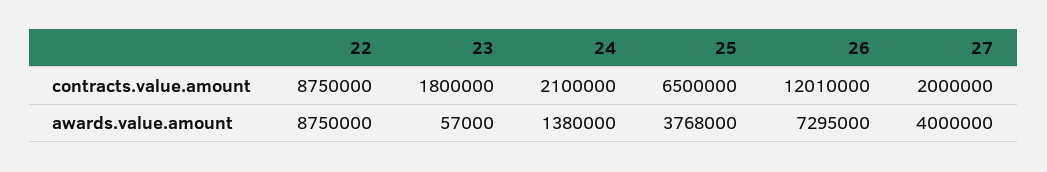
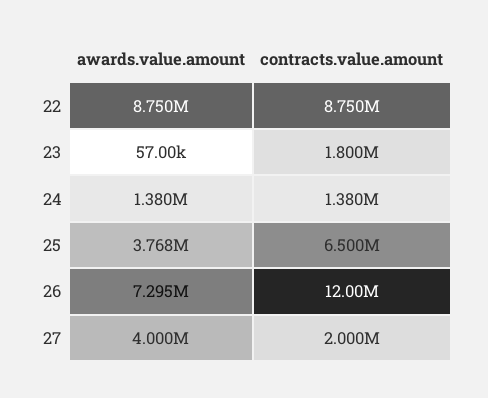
  {
    "22": {
      "contracts.value.amount": 8750000,
      "awards.value.amount": 8750000
    },
    "23": {
      "contracts.value.amount": 1800000,
      "awards.value.amount": 57000
    },
    "24": {
-     "contracts.value.amount": 2100000,
+     "contracts.value.amount": 1380000,
      "awards.value.amount": 1380000
    },
    "25": {
      "contracts.value.amount": 6500000,
      "awards.value.amount": 3768000
    },
    "26": {
-     "contracts.value.amount": 12010000,
+     "contracts.value.amount": 12000000,
      "awards.value.amount": 7295000
    },
    "27": {
      "contracts.value.amount": 2000000,
      "awards.value.amount": 4000000
    }
  }

